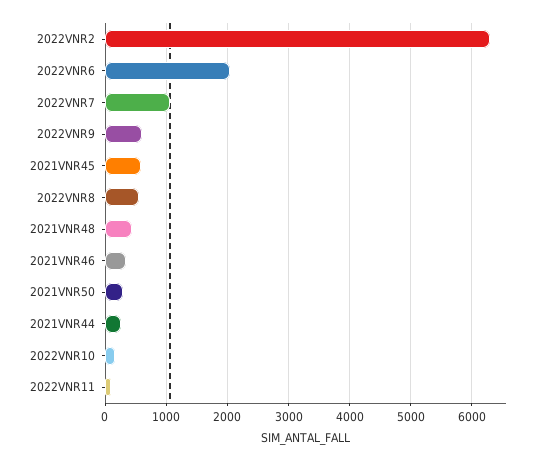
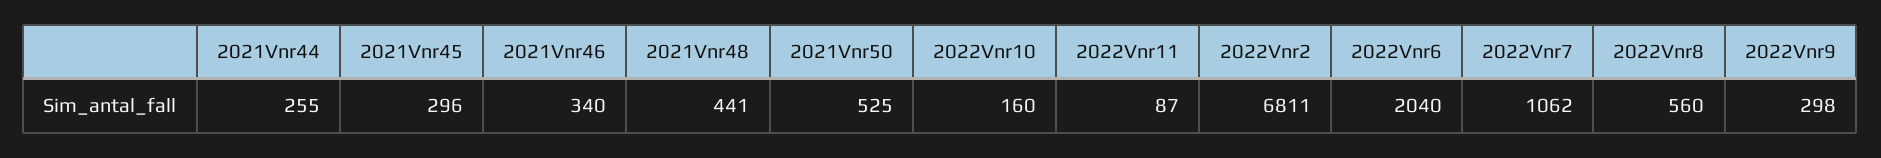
  {
-   "2022VNR2": 6300,
+   "2022VNR2": 6811,
    "2022VNR6": 2040,
    "2022VNR7": 1062,
-   "2022VNR9": 600,
+   "2022VNR9": 298,
-   "2021VNR45": 600,
+   "2021VNR45": 296,
    "2022VNR8": 560,
    "2021VNR48": 441,
    "2021VNR46": 340,
-   "2021VNR50": 300,
+   "2021VNR50": 525,
    "2021VNR44": 255,
    "2022VNR10": 160,
    "2022VNR11": 87
  }

